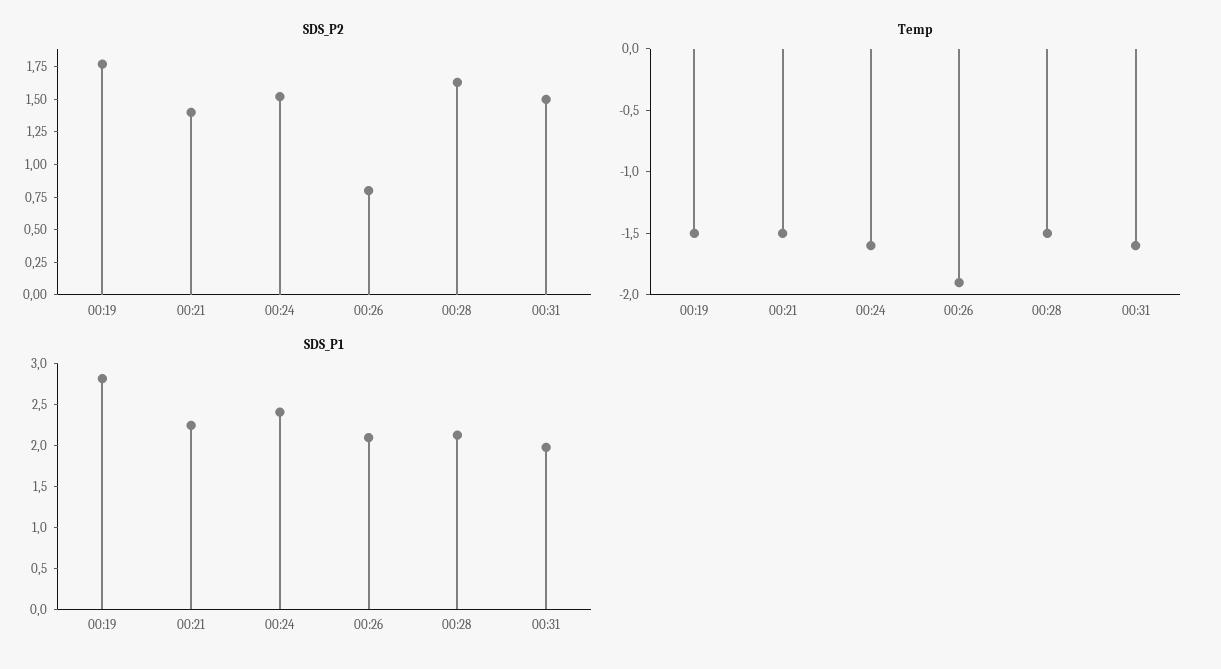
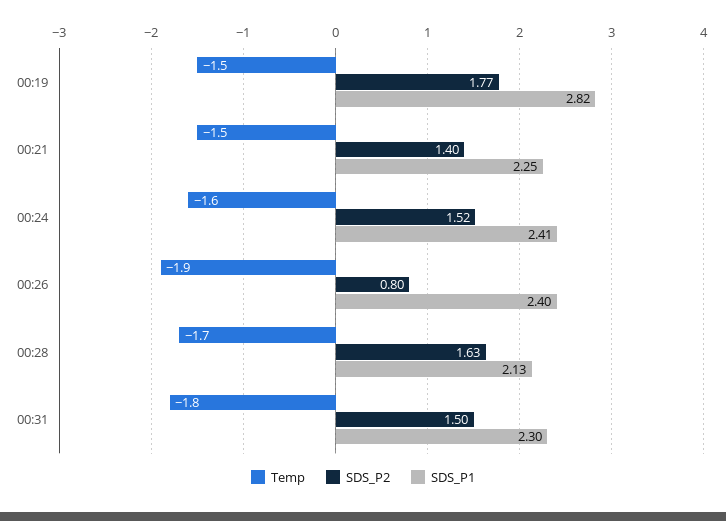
  {
    "SDS_P2": {
      "00:19": 1.77,
      "00:21": 1.4,
      "00:24": 1.52,
      "00:26": 0.8,
      "00:28": 1.63,
      "00:31": 1.5
    },
    "Temp": {
      "00:19": -1.5,
      "00:21": -1.5,
      "00:24": -1.6,
      "00:26": -1.9,
-     "00:28": -1.5,
+     "00:28": -1.7,
-     "00:31": -1.6
+     "00:31": -1.8
    },
    "SDS_P1": {
      "00:19": 2.82,
      "00:21": 2.25,
      "00:24": 2.41,
-     "00:26": 2.1,
+     "00:26": 2.4,
      "00:28": 2.13,
-     "00:31": 2
+     "00:31": 2.3
    }
  }

